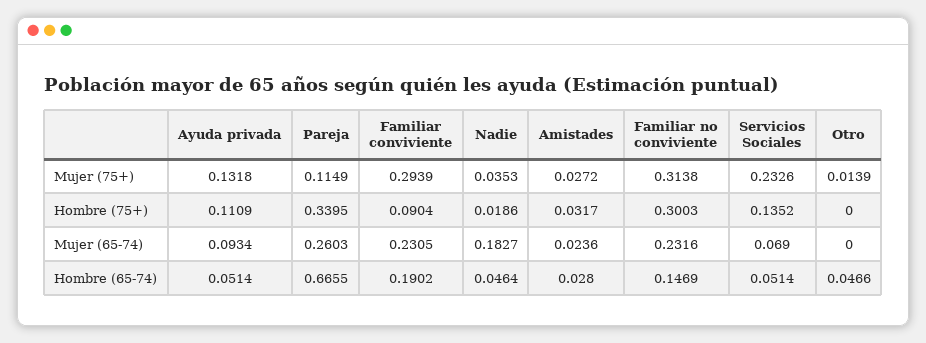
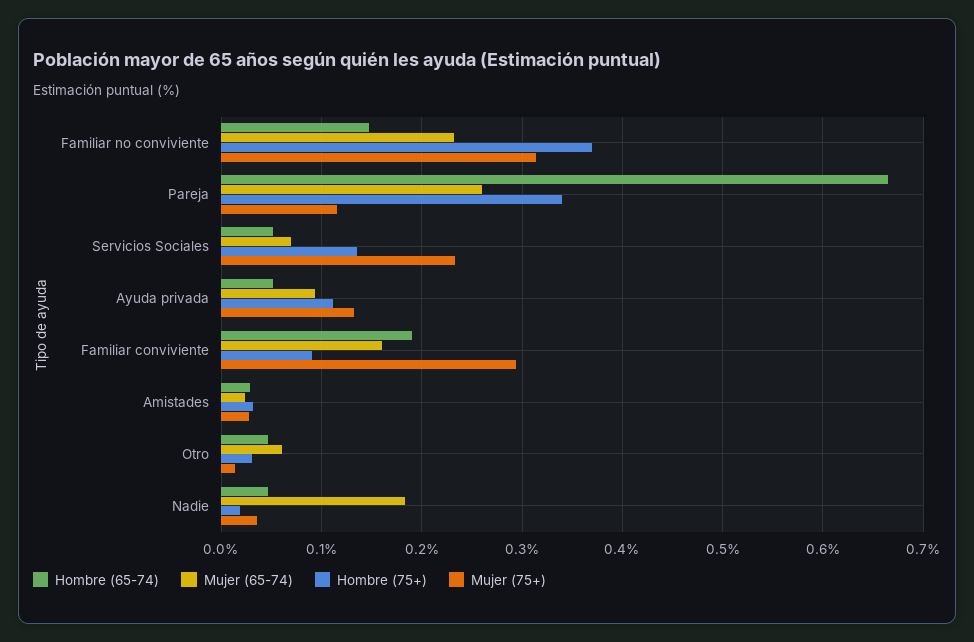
  {
    "Mujer (75+)": {
      "Ayuda privada": 0.1318,
      "Pareja": 0.1149,
      "Familiar conviviente": 0.2939,
      "Nadie": 0.0353,
      "Amistades": 0.0272,
      "Familiar no conviviente": 0.3138,
      "Servicios Sociales": 0.2326,
      "Otro": 0.0139
    },
    "Hombre (75+)": {
      "Ayuda privada": 0.1109,
      "Pareja": 0.3395,
      "Familiar conviviente": 0.0904,
      "Nadie": 0.0186,
      "Amistades": 0.0317,
-     "Familiar no conviviente": 0.3003,
+     "Familiar no conviviente": 0.37,
      "Servicios Sociales": 0.1352,
-     "Otro": 0
+     "Otro": 0.03
    },
    "Mujer (65-74)": {
      "Ayuda privada": 0.0934,
      "Pareja": 0.2603,
-     "Familiar conviviente": 0.2305,
+     "Familiar conviviente": 0.16,
      "Nadie": 0.1827,
      "Amistades": 0.0236,
      "Familiar no conviviente": 0.2316,
      "Servicios Sociales": 0.069,
-     "Otro": 0
+     "Otro": 0.06
    },
    "Hombre (65-74)": {
      "Ayuda privada": 0.0514,
      "Pareja": 0.6655,
      "Familiar conviviente": 0.1902,
      "Nadie": 0.0464,
      "Amistades": 0.028,
      "Familiar no conviviente": 0.1469,
      "Servicios Sociales": 0.0514,
      "Otro": 0.0466
    }
  }

